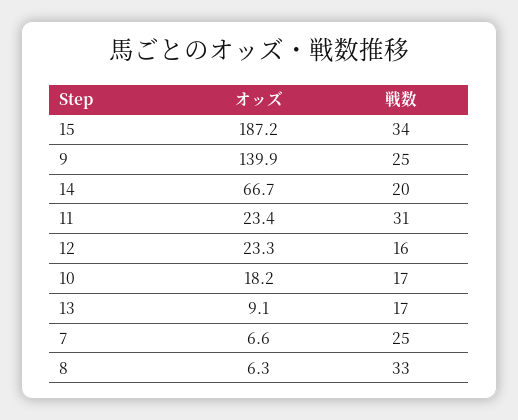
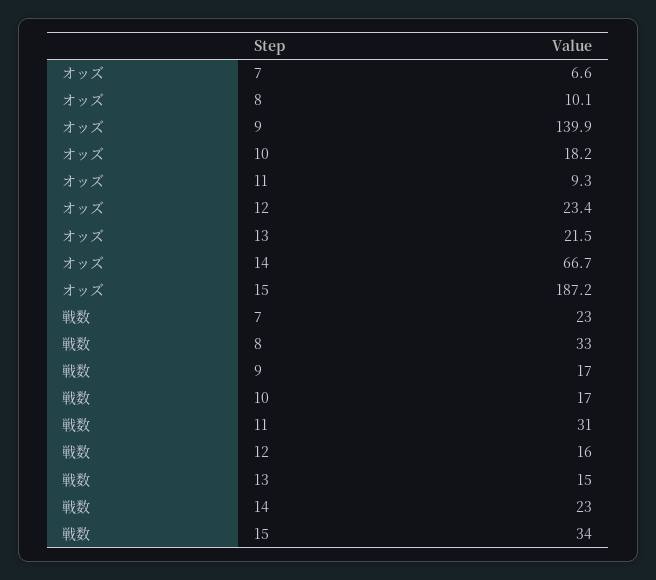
  {
    "オッズ": {
      "15": 187.2,
      "9": 139.9,
      "14": 66.7,
-     "11": 23.4,
+     "11": 9.3,
-     "12": 23.3,
+     "12": 23.4,
      "10": 18.2,
-     "13": 9.1,
+     "13": 21.5,
      "7": 6.6,
-     "8": 6.3
+     "8": 10.1
    },
    "戦数": {
      "15": 34,
-     "9": 25,
+     "9": 17,
-     "14": 20,
+     "14": 23,
      "11": 31,
      "12": 16,
      "10": 17,
-     "13": 17,
+     "13": 15,
-     "7": 25,
+     "7": 23,
      "8": 33
    }
  }

